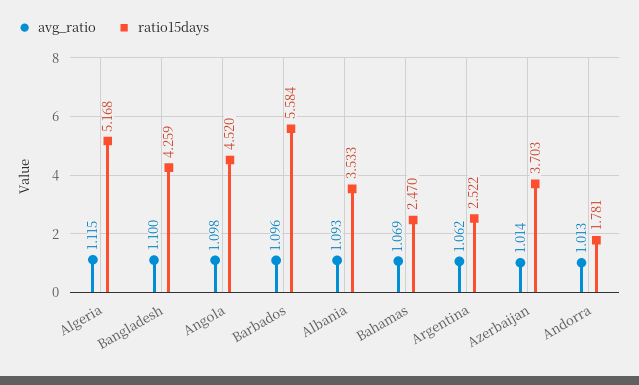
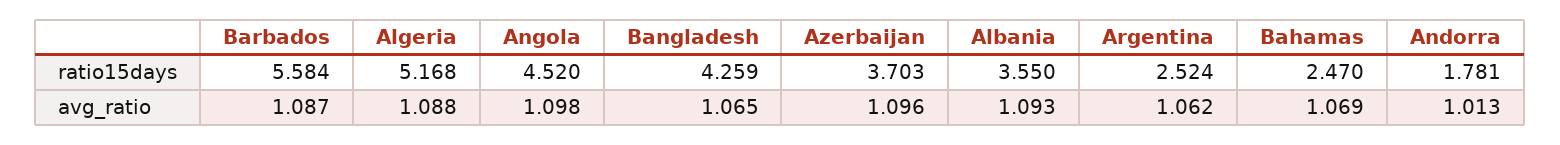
  {
    "avg_ratio": {
-     "Algeria": 1.115,
+     "Algeria": 1.088,
-     "Bangladesh": 1.1,
+     "Bangladesh": 1.065,
      "Angola": 1.098,
-     "Barbados": 1.096,
+     "Barbados": 1.087,
      "Albania": 1.093,
      "Bahamas": 1.069,
      "Argentina": 1.062,
-     "Azerbaijan": 1.014,
+     "Azerbaijan": 1.096,
      "Andorra": 1.013
    },
    "ratio15days": {
      "Algeria": 5.168,
      "Bangladesh": 4.259,
      "Angola": 4.52,
      "Barbados": 5.584,
-     "Albania": 3.533,
+     "Albania": 3.55,
      "Bahamas": 2.47,
-     "Argentina": 2.522,
+     "Argentina": 2.524,
      "Azerbaijan": 3.703,
      "Andorra": 1.781
    }
  }

